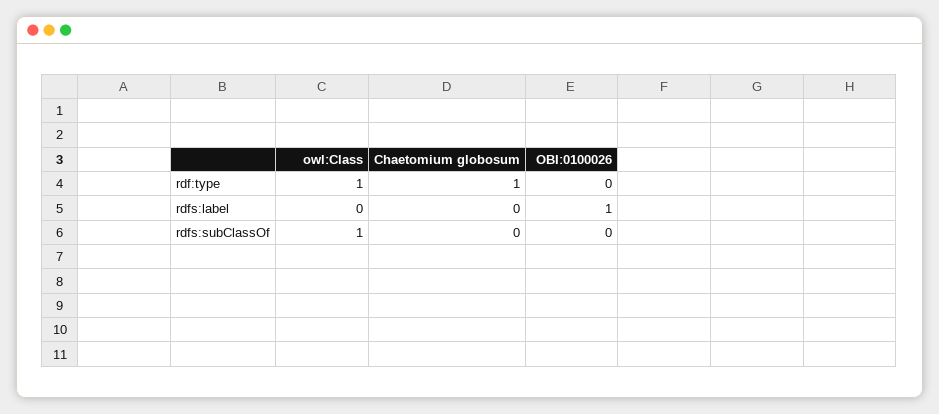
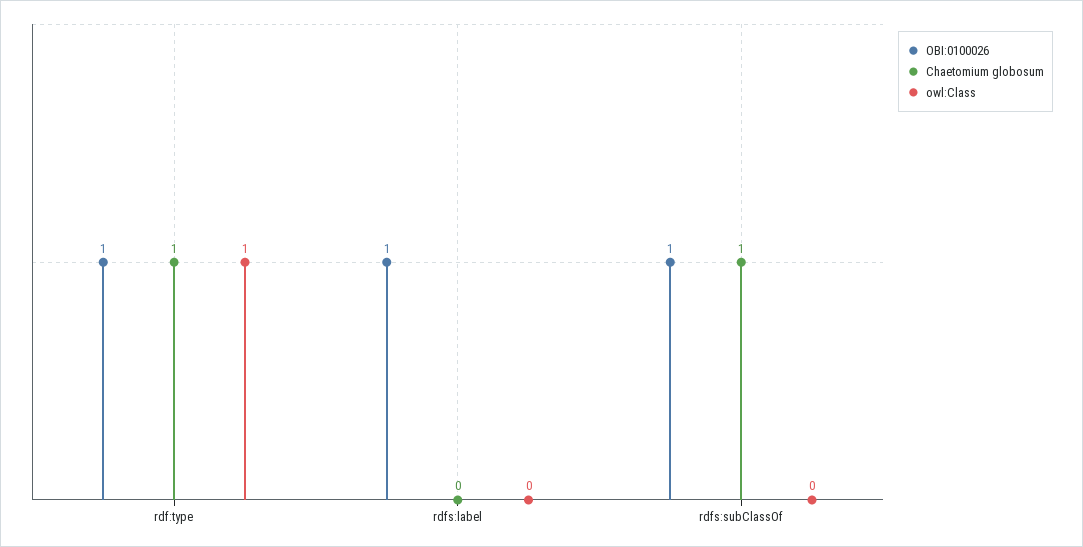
  {
    "owl:Class": {
      "rdf:type": 1,
      "rdfs:label": 0,
-     "rdfs:subClassOf": 1
+     "rdfs:subClassOf": 0
    },
    "Chaetomium globosum": {
      "rdf:type": 1,
      "rdfs:label": 0,
-     "rdfs:subClassOf": 0
+     "rdfs:subClassOf": 1
    },
    "OBI:0100026": {
-     "rdf:type": 0,
+     "rdf:type": 1,
      "rdfs:label": 1,
-     "rdfs:subClassOf": 0
+     "rdfs:subClassOf": 1
    }
  }

